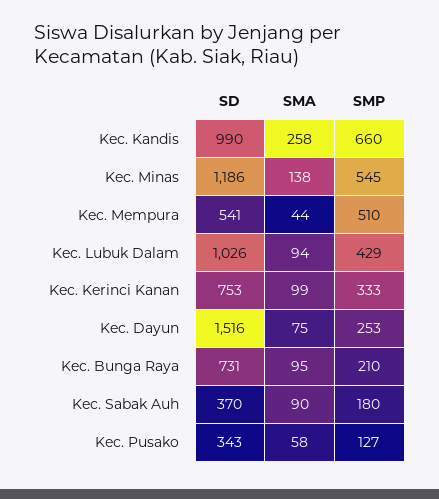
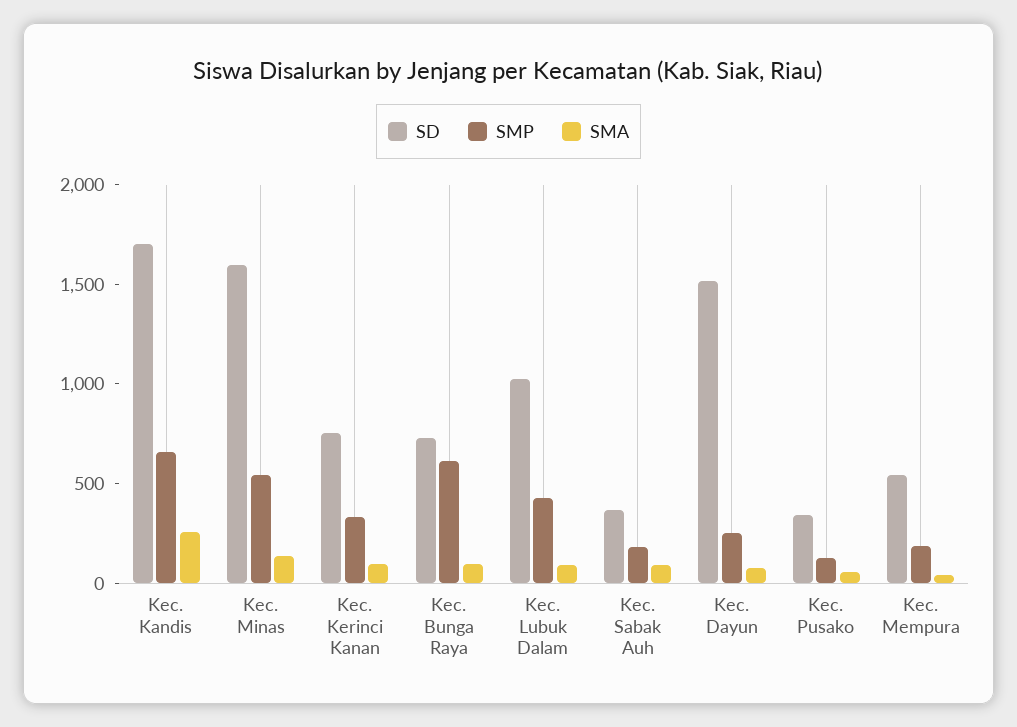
  {
    "SD": {
-     "Kec. Kandis": 990,
+     "Kec. Kandis": 1700,
-     "Kec. Minas": 1186,
+     "Kec. Minas": 1600,
      "Kec. Mempura": 541,
      "Kec. Lubuk Dalam": 1026,
      "Kec. Kerinci Kanan": 753,
      "Kec. Dayun": 1516,
      "Kec. Bunga Raya": 731,
      "Kec. Sabak Auh": 370,
      "Kec. Pusako": 343
    },
    "SMA": {
      "Kec. Kandis": 258,
      "Kec. Minas": 138,
      "Kec. Mempura": 44,
      "Kec. Lubuk Dalam": 94,
      "Kec. Kerinci Kanan": 99,
      "Kec. Dayun": 75,
      "Kec. Bunga Raya": 95,
      "Kec. Sabak Auh": 90,
      "Kec. Pusako": 58
    },
    "SMP": {
      "Kec. Kandis": 660,
      "Kec. Minas": 545,
-     "Kec. Mempura": 510,
+     "Kec. Mempura": 200,
      "Kec. Lubuk Dalam": 429,
      "Kec. Kerinci Kanan": 333,
      "Kec. Dayun": 253,
-     "Kec. Bunga Raya": 210,
+     "Kec. Bunga Raya": 600,
      "Kec. Sabak Auh": 180,
      "Kec. Pusako": 127
    }
  }

